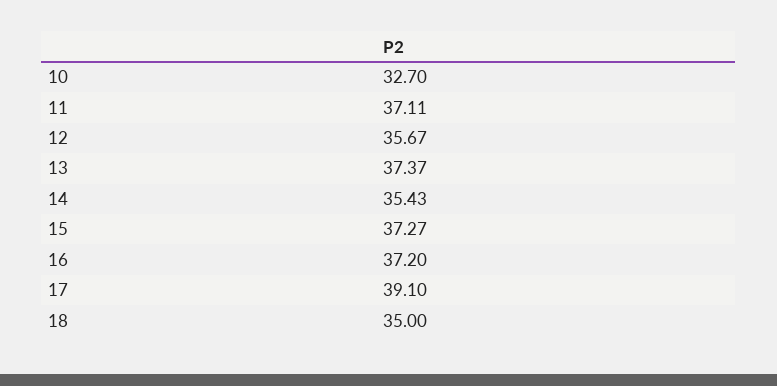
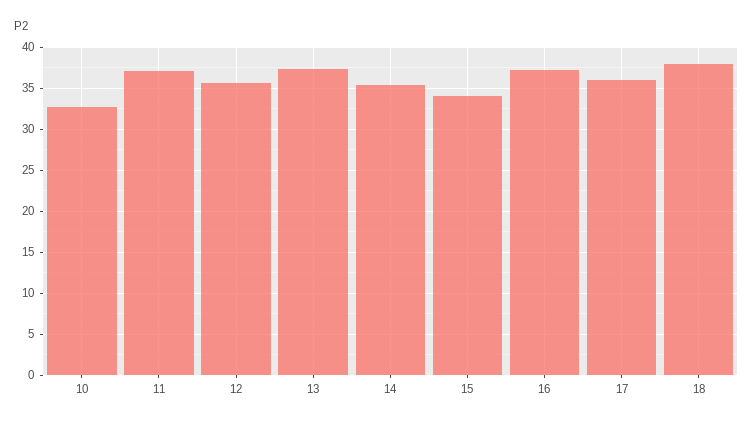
  {
    "10": 32.7,
    "11": 37.11,
    "12": 35.67,
    "13": 37.37,
    "14": 35.43,
-   "15": 37.27,
+   "15": 34,
    "16": 37.2,
-   "17": 39.1,
+   "17": 36,
-   "18": 35
+   "18": 38
  }

